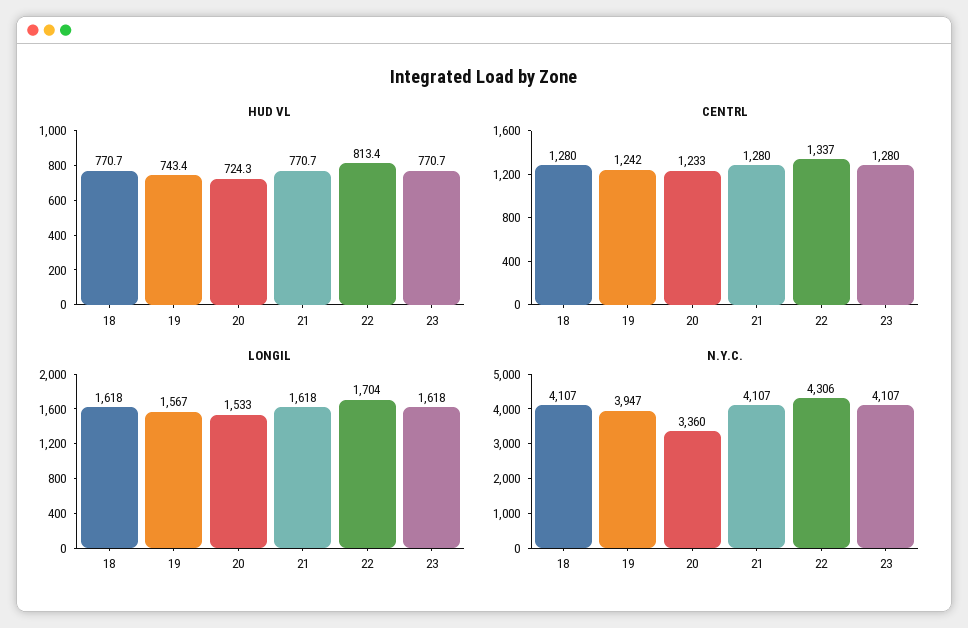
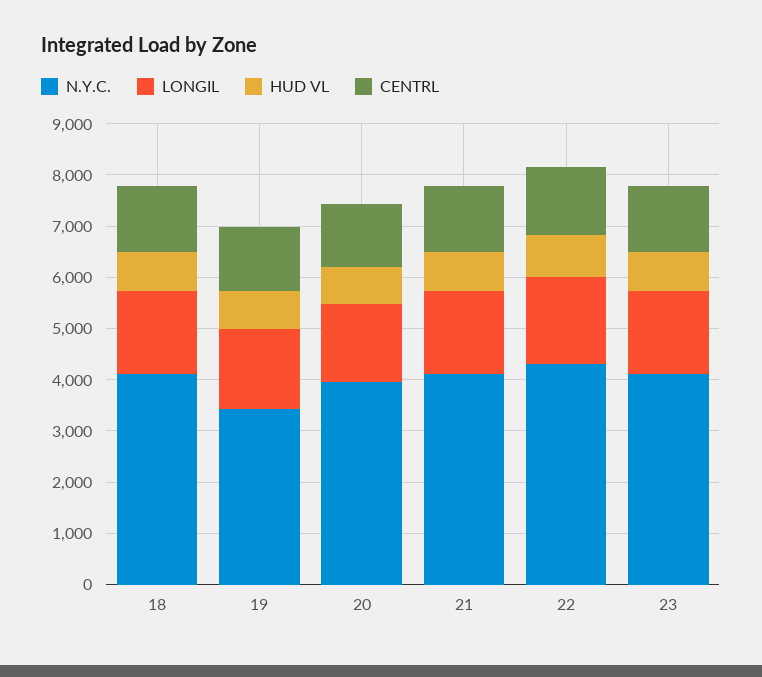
  {
    "HUD VL": {
      "18": 770.7,
      "19": 743.4,
      "20": 724.3,
      "21": 770.7,
      "22": 813.4,
      "23": 770.7
    },
    "CENTRL": {
      "18": 1280,
      "19": 1242,
      "20": 1233,
      "21": 1280,
      "22": 1337,
      "23": 1280
    },
    "LONGIL": {
      "18": 1618,
      "19": 1567,
      "20": 1533,
      "21": 1618,
      "22": 1704,
      "23": 1618
    },
    "N.Y.C.": {
      "18": 4107,
-     "19": 3947,
+     "19": 3400,
-     "20": 3360,
+     "20": 4000,
      "21": 4107,
      "22": 4306,
      "23": 4107
    }
  }

